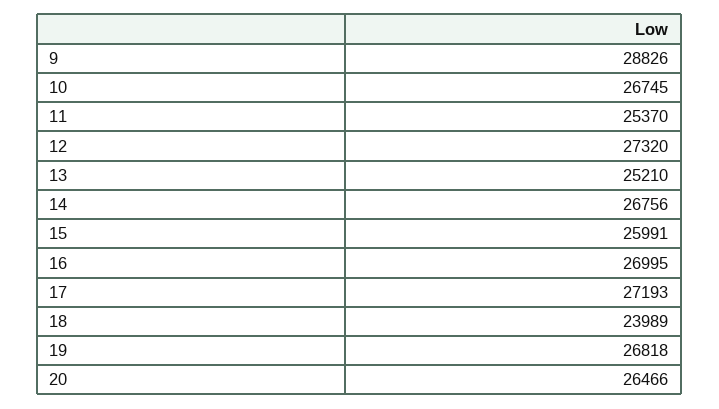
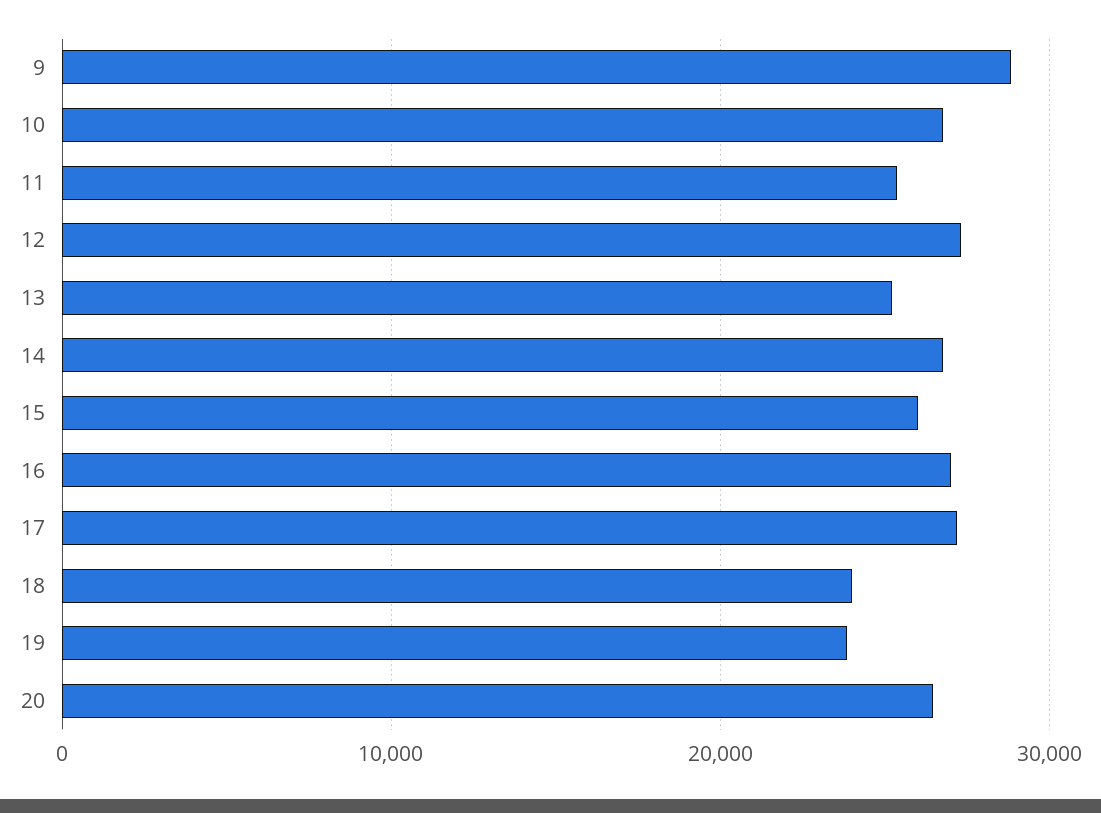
  {
    "9": 28826,
    "10": 26745,
    "11": 25370,
    "12": 27320,
    "13": 25210,
    "14": 26756,
    "15": 25991,
    "16": 26995,
    "17": 27193,
    "18": 23989,
-   "19": 26818,
+   "19": 24000,
    "20": 26466
  }

